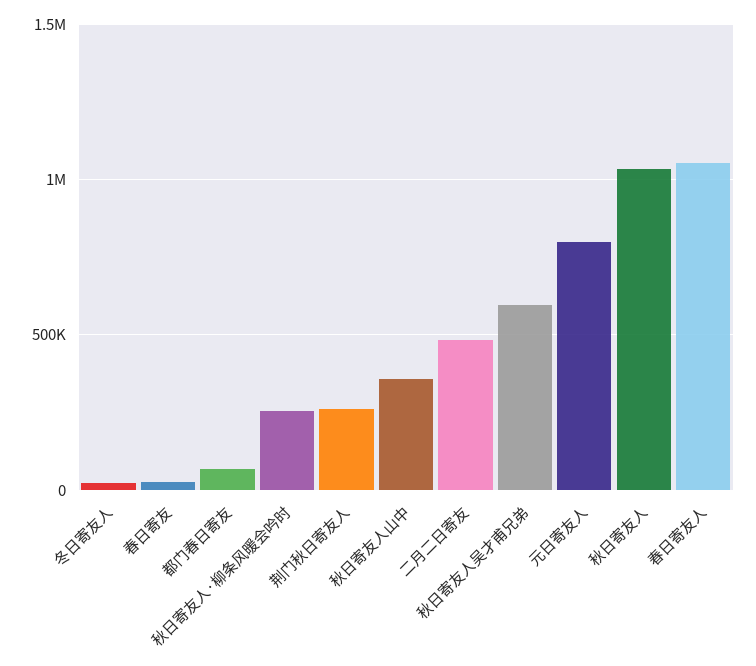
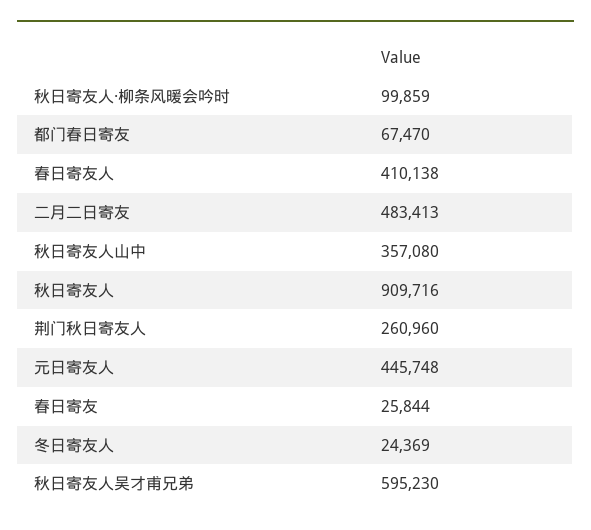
  {
    "冬日寄友人": 24369,
    "春日寄友": 25844,
    "都门春日寄友": 67470,
-   "秋日寄友人·柳条风暖会吟时": 250000,
+   "秋日寄友人·柳条风暖会吟时": 99859,
    "荆门秋日寄友人": 260960,
    "秋日寄友人山中": 357080,
    "二月二日寄友": 483413,
    "秋日寄友人吴才甫兄弟": 595230,
-   "元日寄友人": 800000,
+   "元日寄友人": 445748,
-   "秋日寄友人": 1050000,
+   "秋日寄友人": 909716,
-   "春日寄友人": 1050000
+   "春日寄友人": 410138
  }

